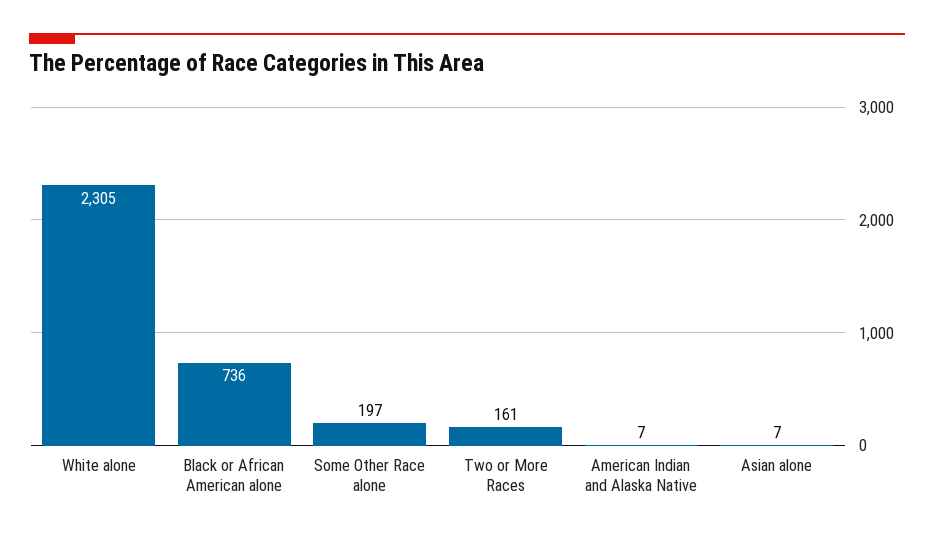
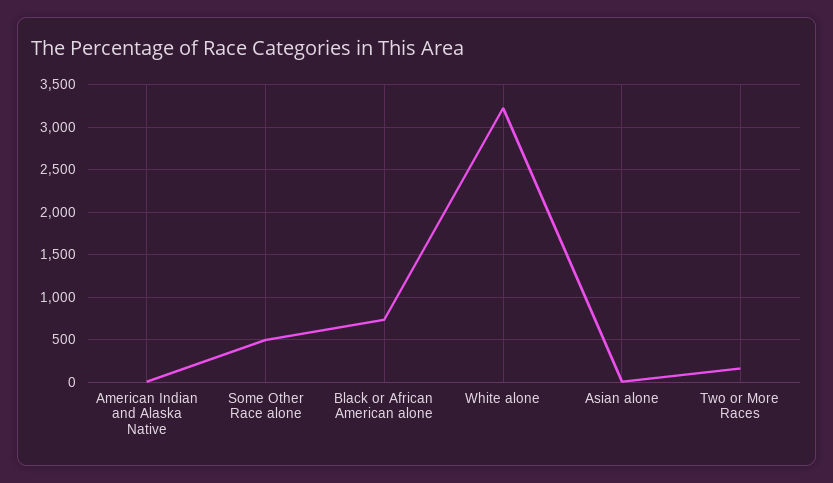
  {
-   "White alone": 2305,
+   "White alone": 3200,
    "Black or African American alone": 736,
-   "Some Other Race alone": 197,
+   "Some Other Race alone": 500,
    "Two or More Races": 161,
    "American Indian and Alaska Native": 7,
    "Asian alone": 7
  }

